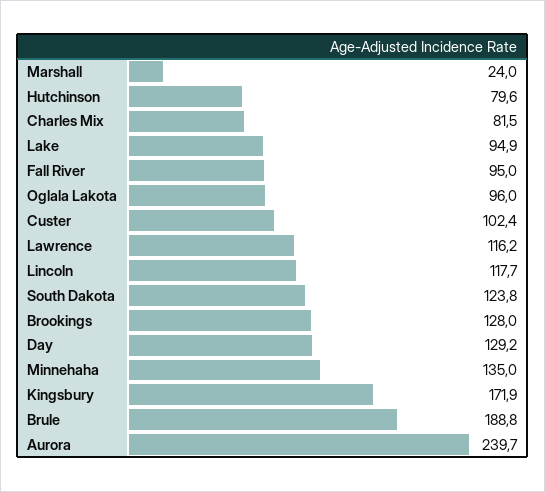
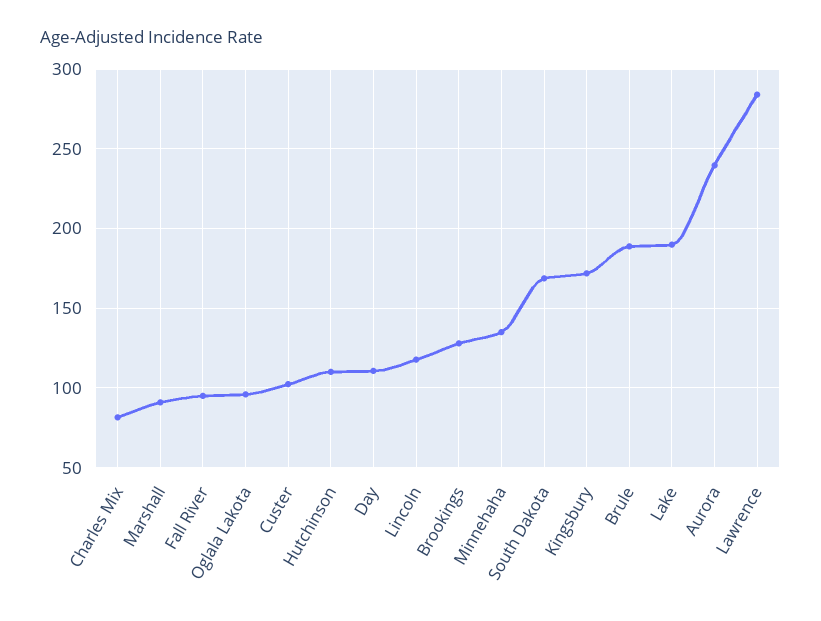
  {
-   "Marshall": 24,
+   "Marshall": 90,
-   "Hutchinson": 79.6,
+   "Hutchinson": 110,
    "Charles Mix": 81.5,
-   "Lake": 94.9,
+   "Lake": 190,
    "Fall River": 95,
    "Oglala Lakota": 96,
    "Custer": 102.4,
-   "Lawrence": 116.2,
+   "Lawrence": 285,
    "Lincoln": 117.7,
-   "South Dakota": 123.8,
+   "South Dakota": 170,
    "Brookings": 128,
-   "Day": 129.2,
+   "Day": 110,
    "Minnehaha": 135,
    "Kingsbury": 171.9,
    "Brule": 188.8,
    "Aurora": 239.7
  }

